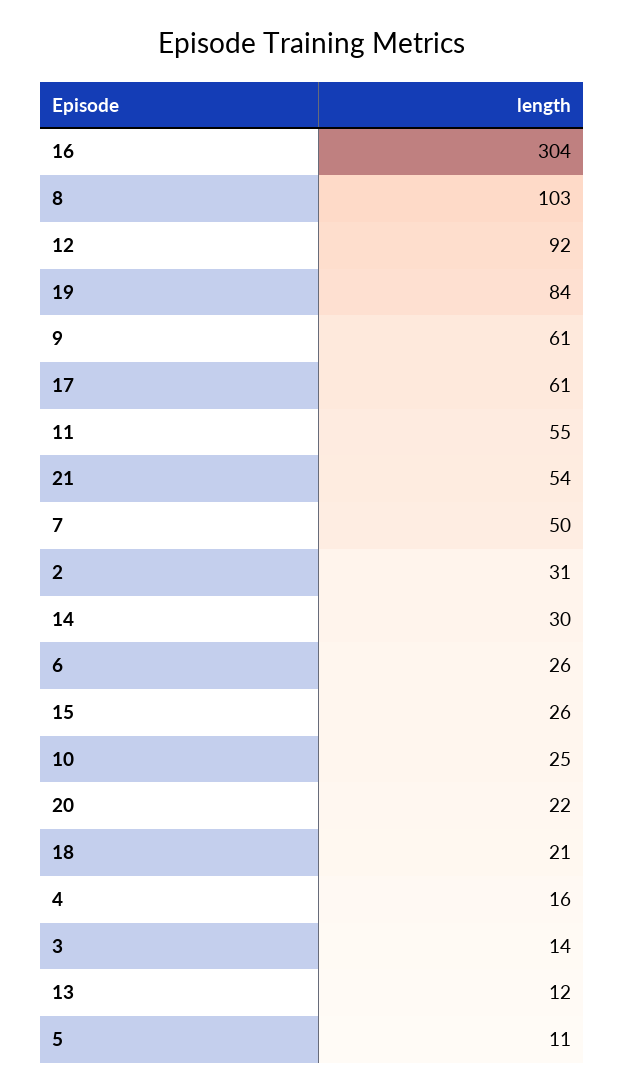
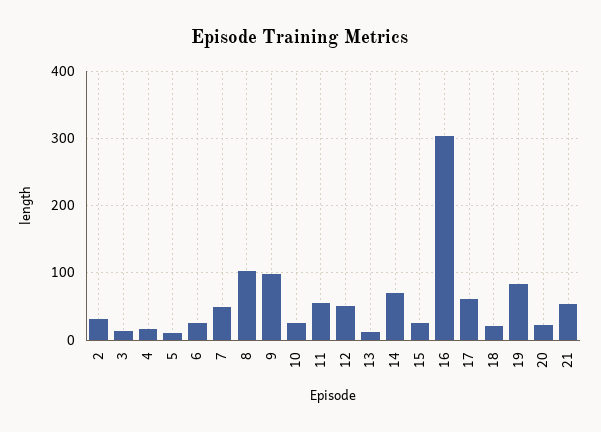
  {
    "16": 304,
    "8": 103,
-   "12": 92,
+   "12": 50,
    "19": 84,
-   "9": 61,
+   "9": 100,
    "17": 61,
    "11": 55,
    "21": 54,
    "7": 50,
    "2": 31,
-   "14": 30,
+   "14": 70,
    "6": 26,
    "15": 26,
    "10": 25,
    "20": 22,
    "18": 21,
    "4": 16,
    "3": 14,
    "13": 12,
    "5": 11
  }

